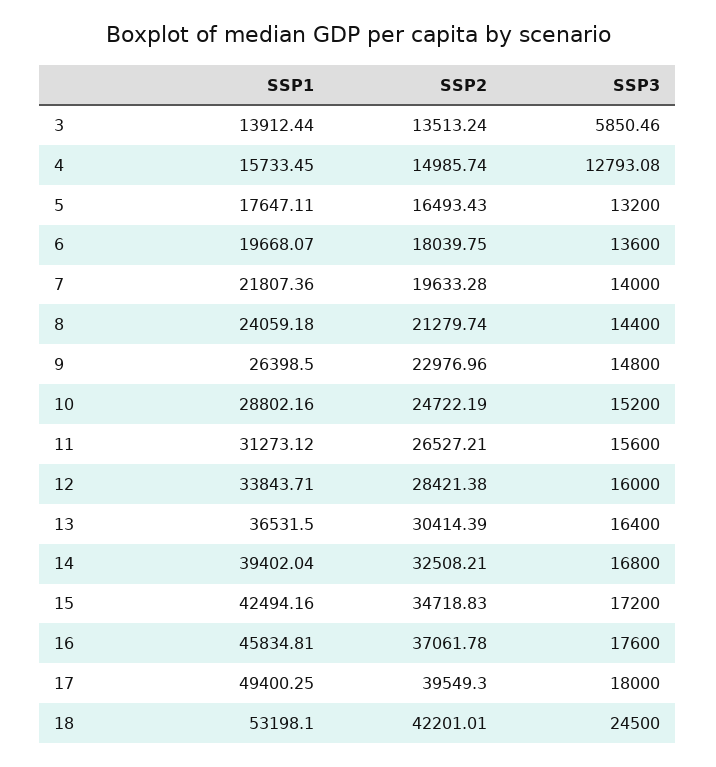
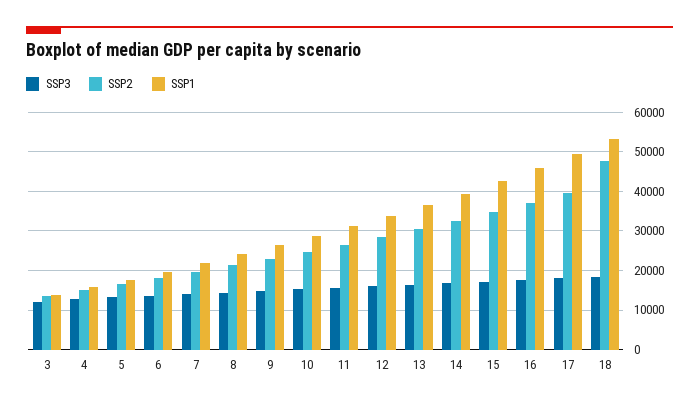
  {
    "SSP1": {
      "3": 13912.44,
      "4": 15733.45,
      "5": 17647.11,
      "6": 19668.07,
      "7": 21807.36,
      "8": 24059.18,
      "9": 26398.5,
      "10": 28802.16,
      "11": 31273.12,
      "12": 33843.71,
      "13": 36531.5,
      "14": 39402.04,
      "15": 42494.16,
      "16": 45834.81,
      "17": 49400.25,
      "18": 53198.1
    },
    "SSP2": {
      "3": 13513.24,
      "4": 14985.74,
      "5": 16493.43,
      "6": 18039.75,
      "7": 19633.28,
      "8": 21279.74,
      "9": 22976.96,
      "10": 24722.19,
      "11": 26527.21,
      "12": 28421.38,
      "13": 30414.39,
      "14": 32508.21,
      "15": 34718.83,
      "16": 37061.78,
      "17": 39549.3,
-     "18": 42201.01
+     "18": 48000
    },
    "SSP3": {
-     "3": 5850.46,
+     "3": 12000,
      "4": 12793.08,
      "5": 13200,
      "6": 13600,
      "7": 14000,
      "8": 14400,
      "9": 14800,
      "10": 15200,
      "11": 15600,
      "12": 16000,
      "13": 16400,
      "14": 16800,
      "15": 17200,
      "16": 17600,
      "17": 18000,
-     "18": 24500
+     "18": 18000
    }
  }

